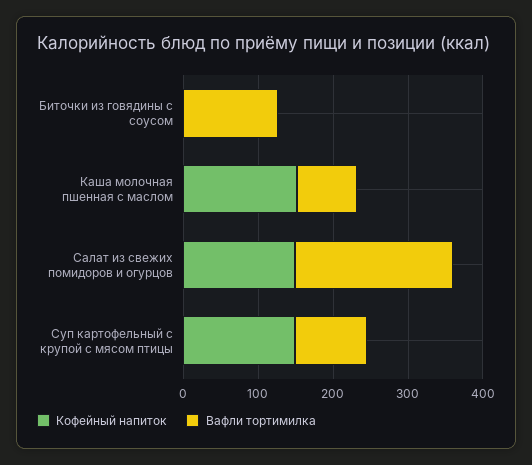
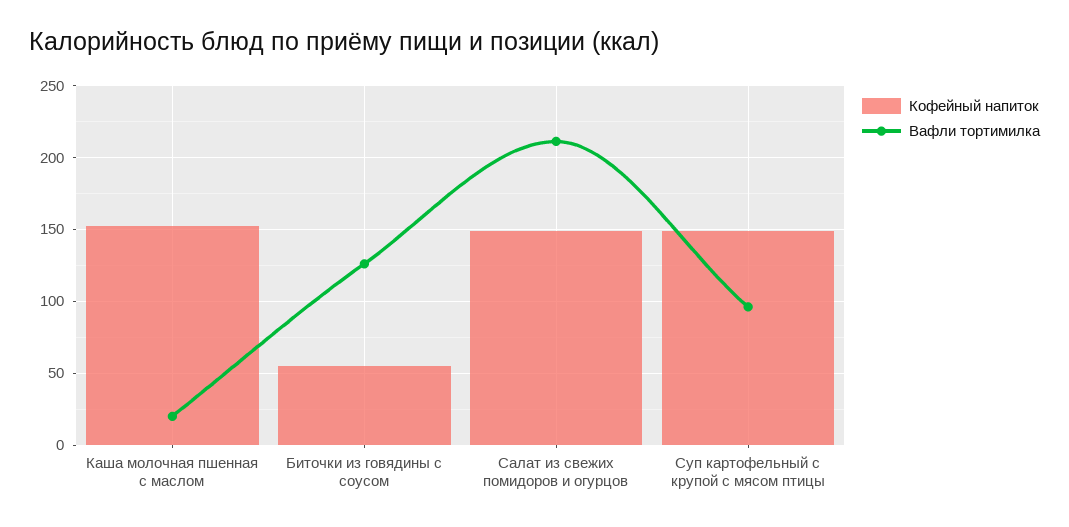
  {
    "Кофейный напиток": {
-     "Биточки из говядины с соусом": 0,
+     "Биточки из говядины с соусом": 55,
      "Каша молочная пшенная с маслом": 150,
      "Салат из свежих помидоров и огурцов": 150,
      "Суп картофельный с крупой с мясом птицы": 150
    },
    "Вафли тортимилка": {
      "Биточки из говядины с соусом": 125,
-     "Каша молочная пшенная с маслом": 80,
+     "Каша молочная пшенная с маслом": 20,
      "Салат из свежих помидоров и огурцов": 210,
      "Суп картофельный с крупой с мясом птицы": 95
    }
  }

